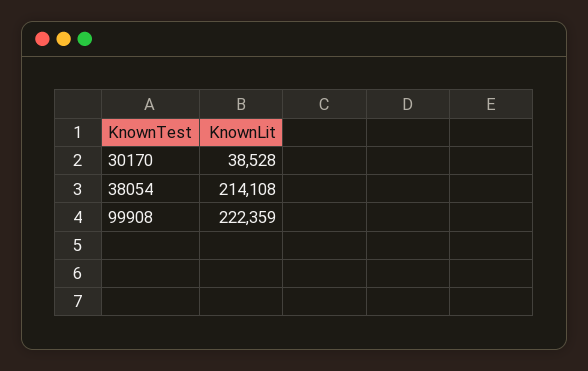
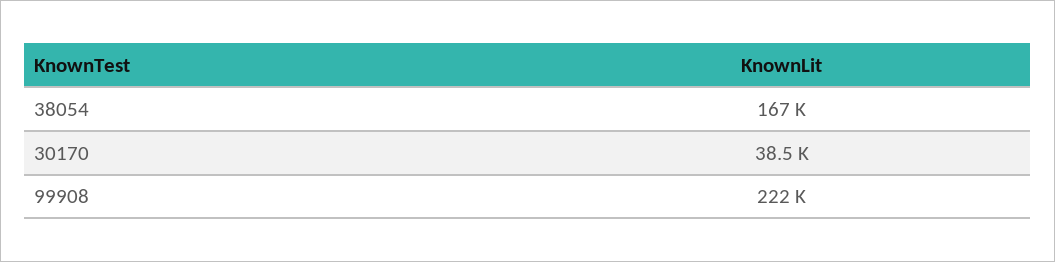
  {
    "30170": 38528,
-   "38054": 214108,
+   "38054": 167000,
    "99908": 222359
  }

